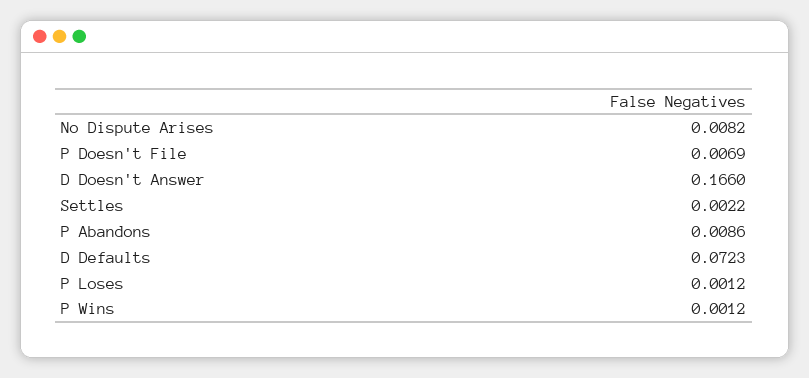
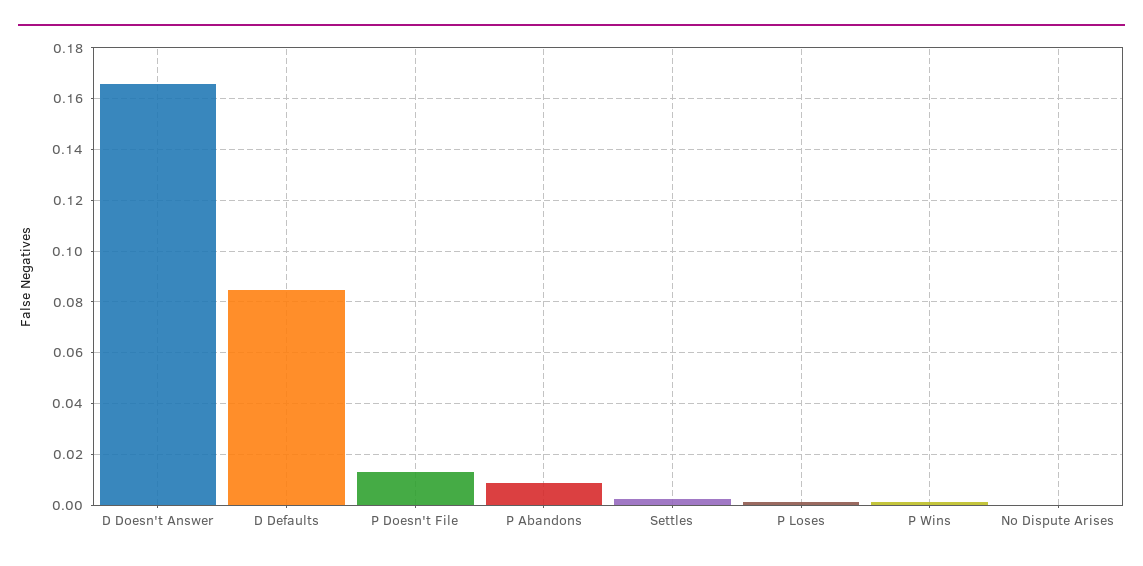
  {
-   "No Dispute Arises": 0.0082,
+   "No Dispute Arises": 0,
-   "P Doesn't File": 0.0069,
+   "P Doesn't File": 0.0125,
    "D Doesn't Answer": 0.166,
    "Settles": 0.0022,
    "P Abandons": 0.0086,
-   "D Defaults": 0.0723,
+   "D Defaults": 0.085,
    "P Loses": 0.0012,
    "P Wins": 0.0012
  }

